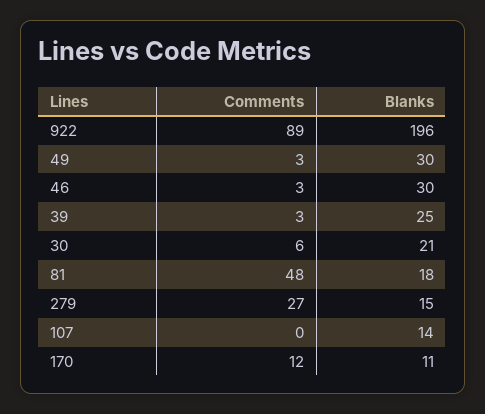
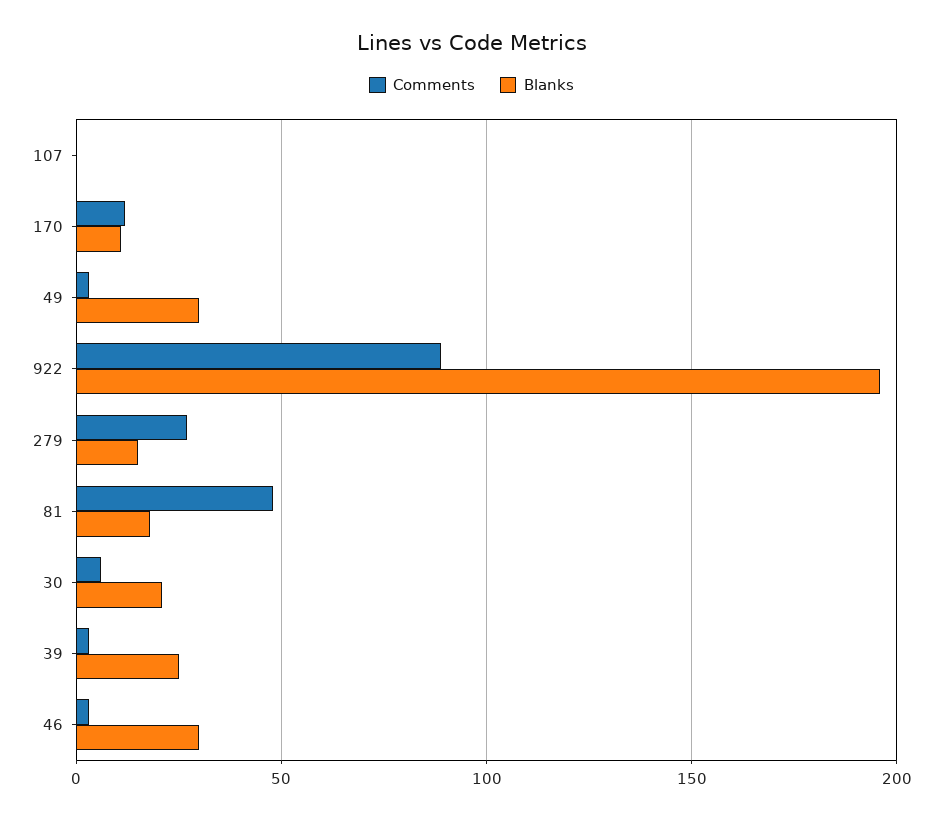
  {
    "Comments": {
      "922": 89,
      "49": 3,
      "46": 3,
      "39": 3,
      "30": 6,
      "81": 48,
      "279": 27,
      "107": 0,
      "170": 12
    },
    "Blanks": {
      "922": 196,
      "49": 30,
      "46": 30,
      "39": 25,
      "30": 21,
      "81": 18,
      "279": 15,
-     "107": 14,
+     "107": 0,
      "170": 11
    }
  }

